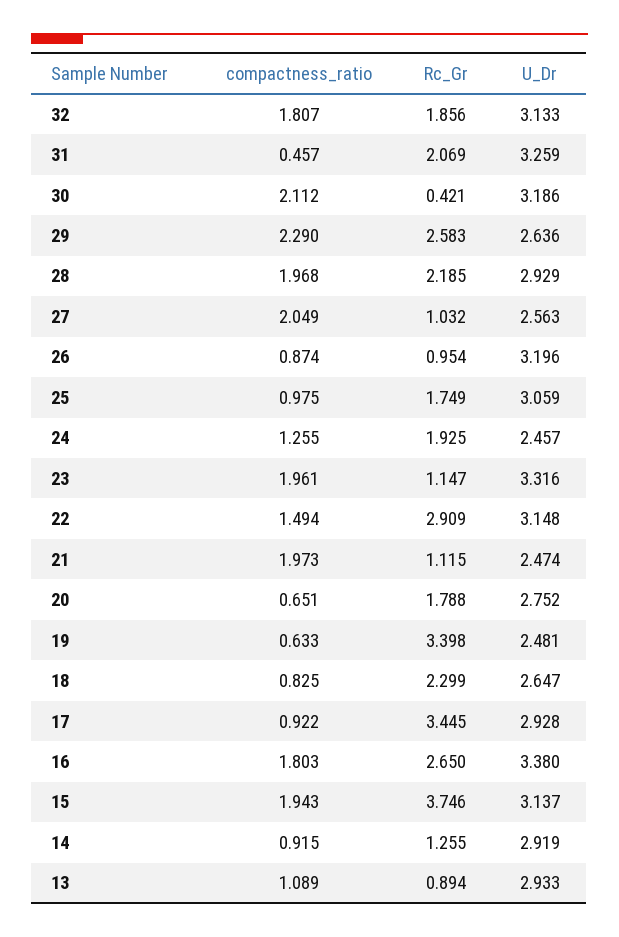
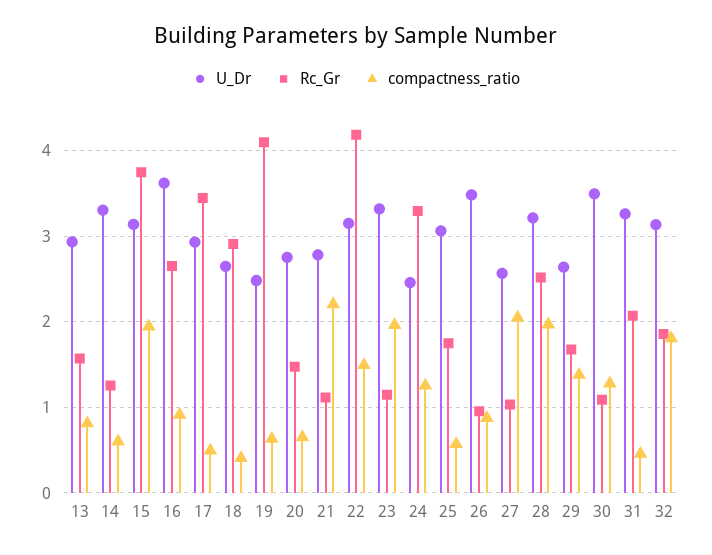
  {
    "compactness_ratio": {
      "32": 1.807,
      "31": 0.457,
-     "30": 2.112,
+     "30": 1.3,
-     "29": 2.29,
+     "29": 1.4,
      "28": 1.968,
      "27": 2.049,
      "26": 0.874,
-     "25": 0.975,
+     "25": 0.6,
      "24": 1.255,
      "23": 1.961,
      "22": 1.494,
-     "21": 1.973,
+     "21": 2.2,
      "20": 0.651,
      "19": 0.633,
-     "18": 0.825,
+     "18": 0.4,
-     "17": 0.922,
+     "17": 0.5,
-     "16": 1.803,
+     "16": 0.9,
      "15": 1.943,
-     "14": 0.915,
+     "14": 0.6,
-     "13": 1.089
+     "13": 0.8
    },
    "Rc_Gr": {
      "32": 1.856,
      "31": 2.069,
-     "30": 0.421,
+     "30": 1.1,
-     "29": 2.583,
+     "29": 1.7,
-     "28": 2.185,
+     "28": 2.5,
      "27": 1.032,
      "26": 0.954,
      "25": 1.749,
-     "24": 1.925,
+     "24": 3.3,
      "23": 1.147,
-     "22": 2.909,
+     "22": 4.2,
      "21": 1.115,
-     "20": 1.788,
+     "20": 1.5,
-     "19": 3.398,
+     "19": 4.1,
-     "18": 2.299,
+     "18": 2.9,
      "17": 3.445,
      "16": 2.65,
      "15": 3.746,
      "14": 1.255,
-     "13": 0.894
+     "13": 1.6
    },
    "U_Dr": {
      "32": 3.133,
      "31": 3.259,
-     "30": 3.186,
+     "30": 3.5,
      "29": 2.636,
-     "28": 2.929,
+     "28": 3.2,
      "27": 2.563,
-     "26": 3.196,
+     "26": 3.5,
      "25": 3.059,
      "24": 2.457,
      "23": 3.316,
      "22": 3.148,
-     "21": 2.474,
+     "21": 2.8,
      "20": 2.752,
      "19": 2.481,
      "18": 2.647,
      "17": 2.928,
-     "16": 3.38,
+     "16": 3.6,
      "15": 3.137,
-     "14": 2.919,
+     "14": 3.3,
      "13": 2.933
    }
  }

